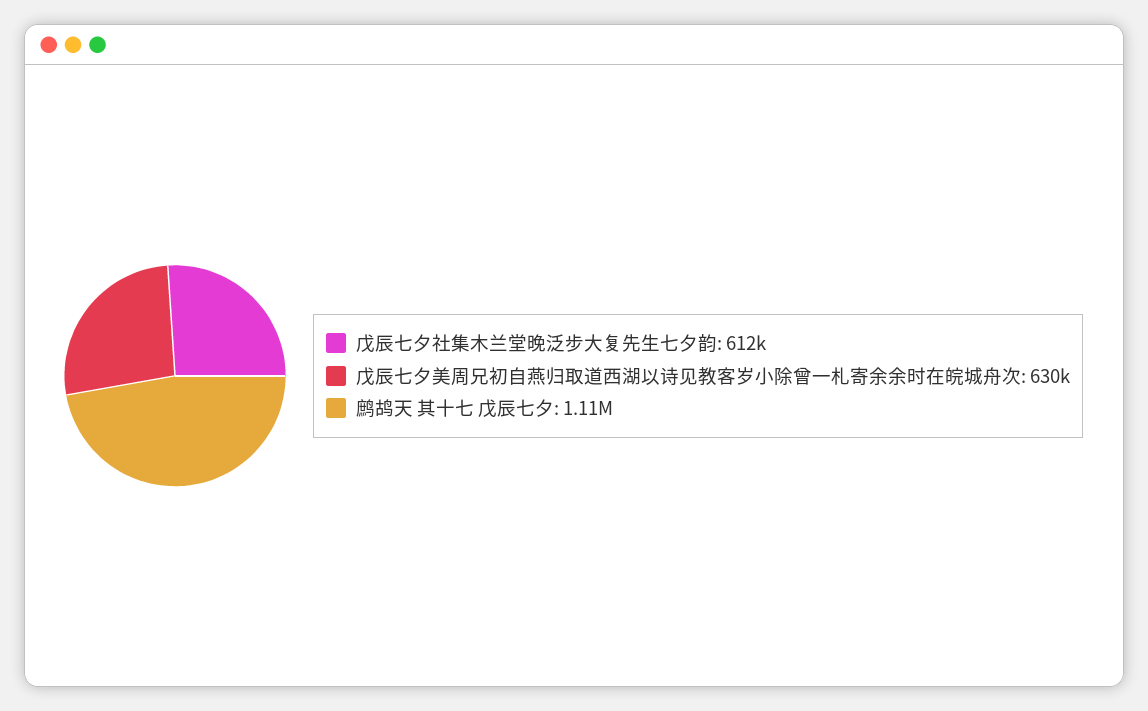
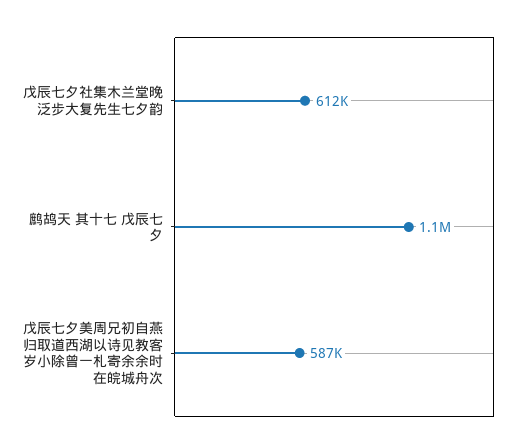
  {
    "戊辰七夕社集木兰堂晚泛步大复先生七夕韵": 612000,
-   "戊辰七夕美周兄初自燕归取道西湖以诗见教客岁小除曾一札寄余余时在皖城舟次": 630000,
+   "戊辰七夕美周兄初自燕归取道西湖以诗见教客岁小除曾一札寄余余时在皖城舟次": 587000,
    "鹧鸪天 其十七 戊辰七夕": 1110000
  }

